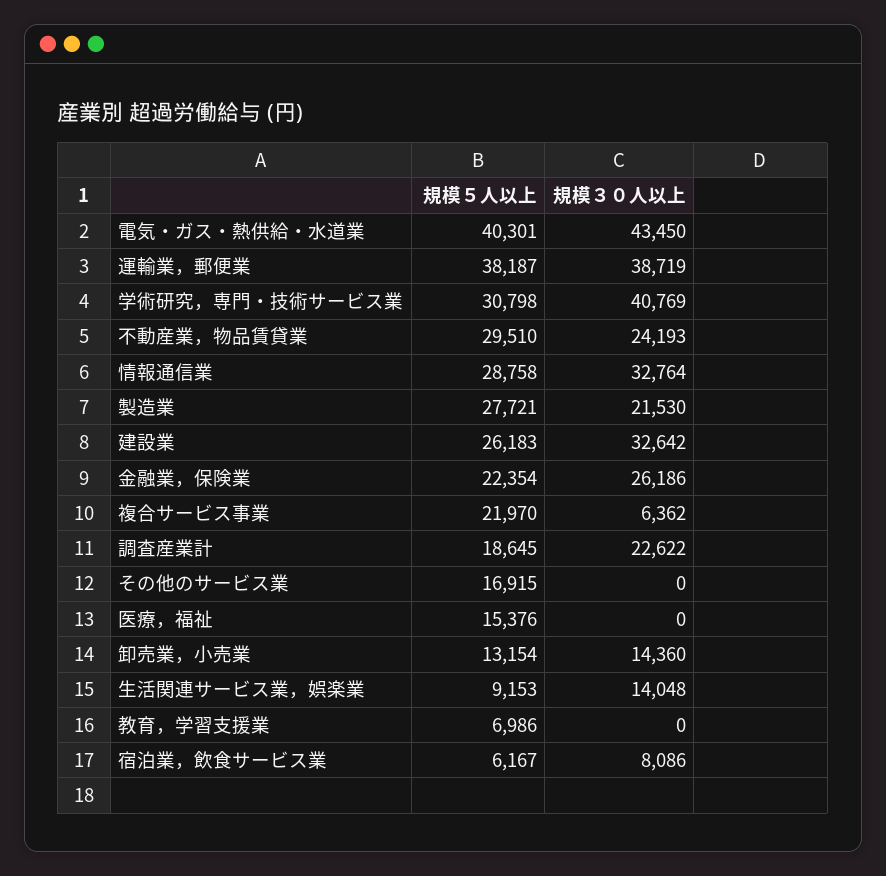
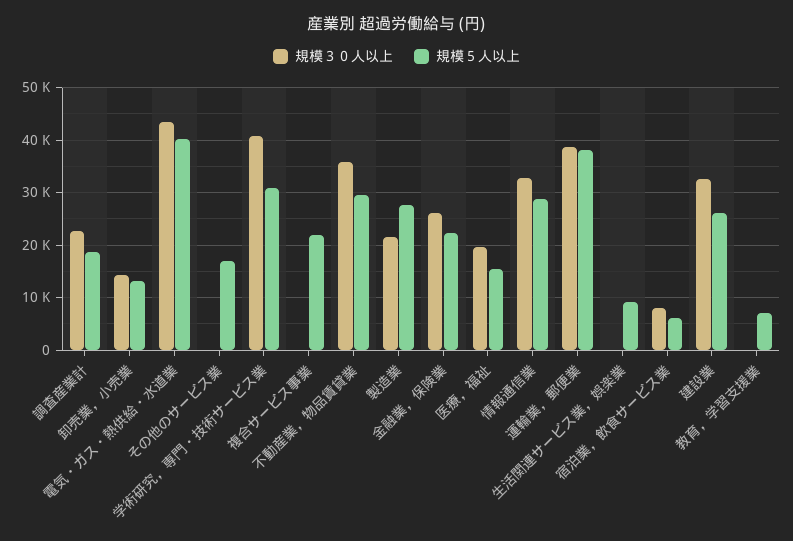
  {
    "規模５人以上": {
      "電気・ガス・熱供給・水道業": 40301,
      "運輸業，郵便業": 38187,
      "学術研究，専門・技術サービス業": 30798,
      "不動産業，物品賃貸業": 29510,
      "情報通信業": 28758,
      "製造業": 27721,
      "建設業": 26183,
      "金融業，保険業": 22354,
      "複合サービス事業": 21970,
      "調査産業計": 18645,
      "その他のサービス業": 16915,
      "医療，福祉": 15376,
      "卸売業，小売業": 13154,
      "生活関連サービス業，娯楽業": 9153,
      "教育，学習支援業": 6986,
      "宿泊業，飲食サービス業": 6167
    },
    "規模３０人以上": {
      "電気・ガス・熱供給・水道業": 43450,
      "運輸業，郵便業": 38719,
      "学術研究，専門・技術サービス業": 40769,
-     "不動産業，物品賃貸業": 24193,
+     "不動産業，物品賃貸業": 36000,
      "情報通信業": 32764,
      "製造業": 21530,
      "建設業": 32642,
      "金融業，保険業": 26186,
-     "複合サービス事業": 6362,
+     "複合サービス事業": 0,
      "調査産業計": 22622,
      "その他のサービス業": 0,
-     "医療，福祉": 0,
+     "医療，福祉": 20000,
      "卸売業，小売業": 14360,
-     "生活関連サービス業，娯楽業": 14048,
+     "生活関連サービス業，娯楽業": 0,
      "教育，学習支援業": 0,
      "宿泊業，飲食サービス業": 8086
    }
  }

